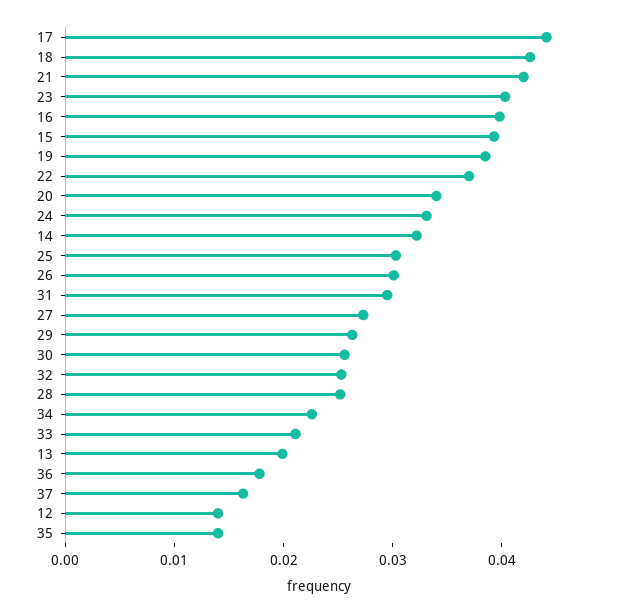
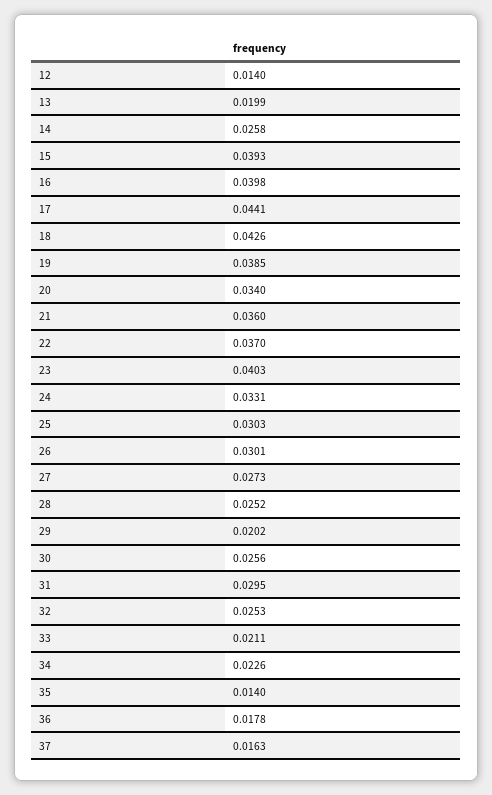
  {
    "17": 0.0441,
    "18": 0.0426,
-   "21": 0.042,
+   "21": 0.036,
    "23": 0.0403,
    "16": 0.0398,
    "15": 0.0393,
    "19": 0.0385,
    "22": 0.037,
    "20": 0.034,
    "24": 0.0331,
-   "14": 0.032,
+   "14": 0.0258,
    "25": 0.0303,
    "26": 0.0301,
    "31": 0.0295,
    "27": 0.0273,
-   "29": 0.026,
+   "29": 0.0202,
    "30": 0.0256,
    "32": 0.0253,
    "28": 0.0252,
    "34": 0.0226,
    "33": 0.0211,
    "13": 0.0199,
    "36": 0.0178,
    "37": 0.0163,
    "12": 0.014,
    "35": 0.014
  }

